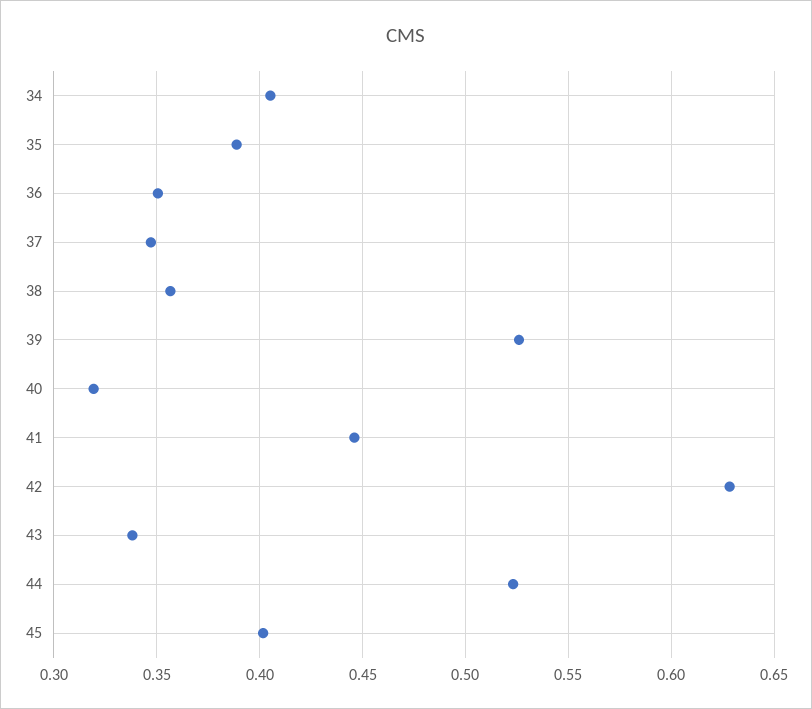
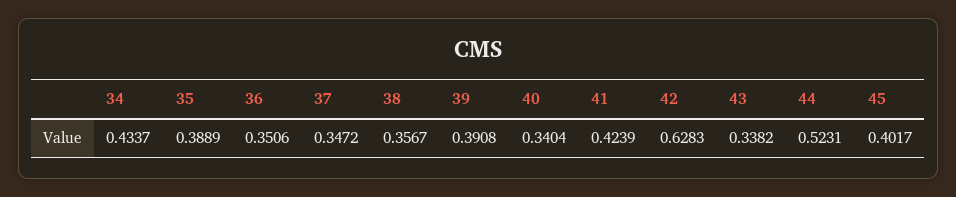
  {
-   "34": 0.405,
+   "34": 0.4337,
    "35": 0.3889,
    "36": 0.3506,
    "37": 0.3472,
    "38": 0.3567,
-   "39": 0.525,
+   "39": 0.3908,
-   "40": 0.32,
+   "40": 0.3404,
-   "41": 0.445,
+   "41": 0.4239,
    "42": 0.6283,
    "43": 0.3382,
    "44": 0.5231,
    "45": 0.4017
  }

